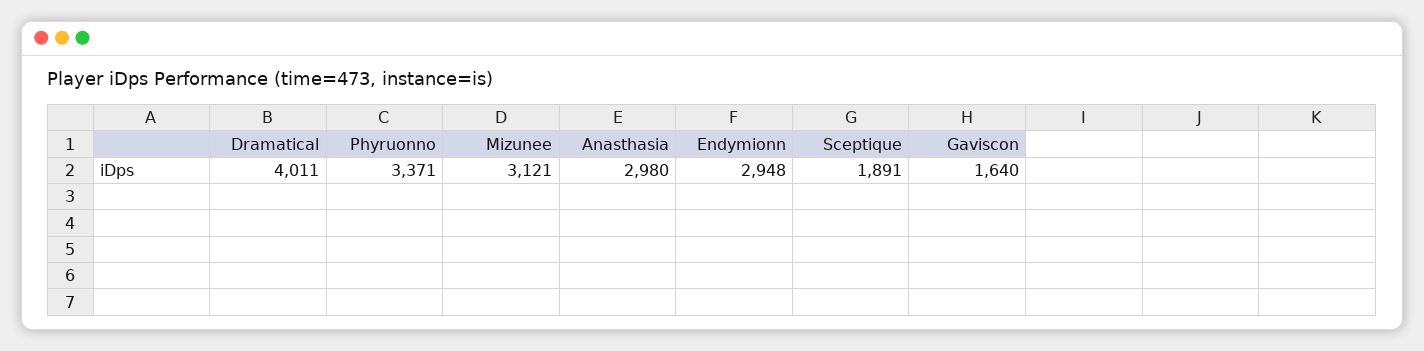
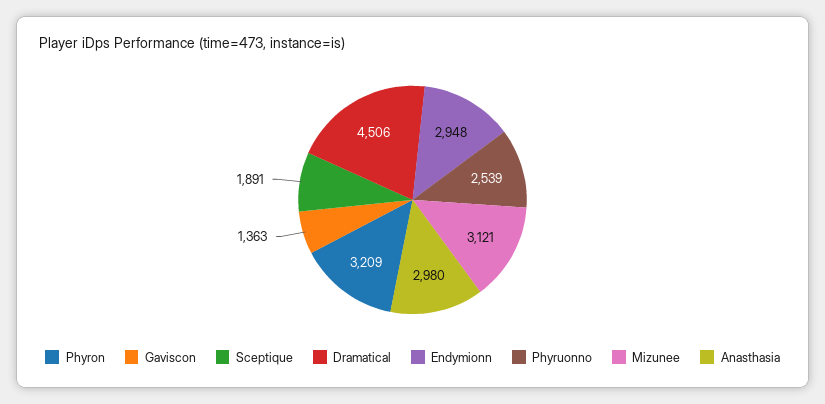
  {
-   "Dramatical": 4011,
+   "Dramatical": 4506,
-   "Phyruonno": 3371,
+   "Phyruonno": 2539,
    "Mizunee": 3121,
    "Anasthasia": 2980,
    "Endymionn": 2948,
    "Sceptique": 1891,
-   "Gaviscon": 1640
+   "Gaviscon": 1363,
+   "Phyron": 3209
  }

